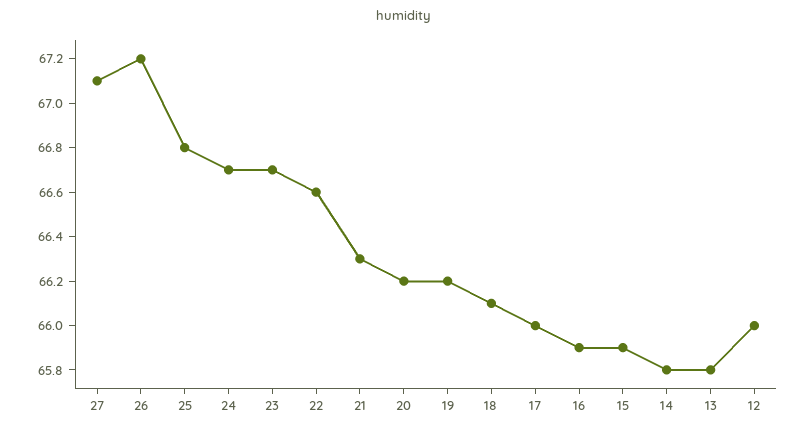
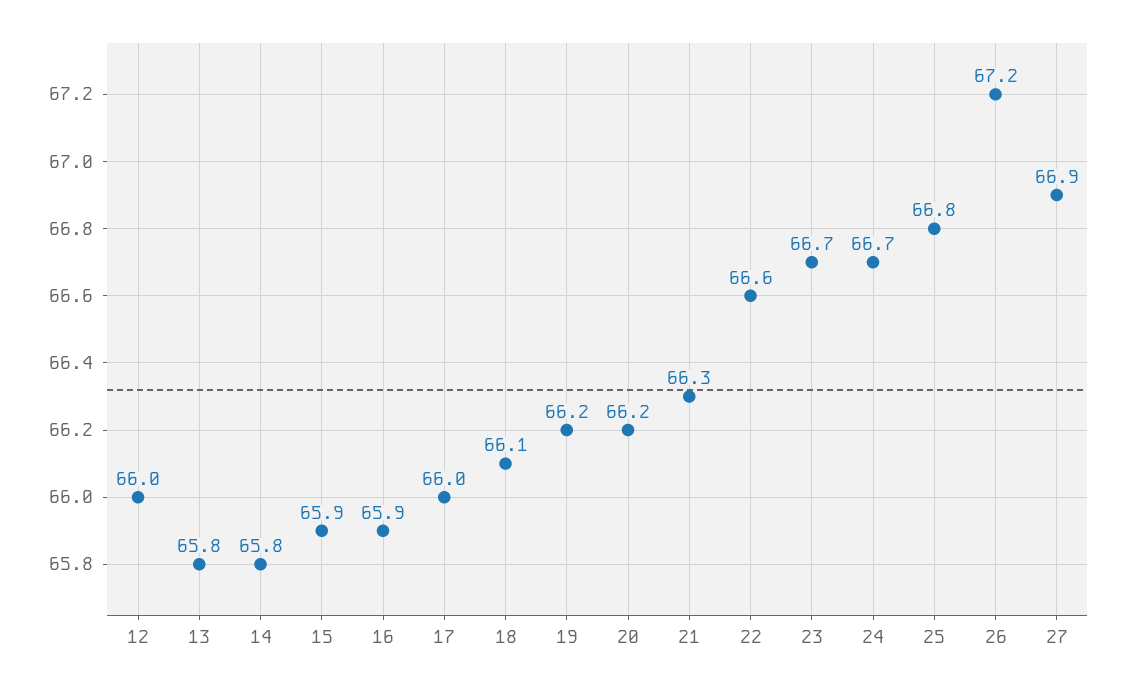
  {
-   "27": 67.1,
+   "27": 66.9,
    "26": 67.2,
    "25": 66.8,
    "24": 66.7,
    "23": 66.7,
    "22": 66.6,
    "21": 66.3,
    "20": 66.2,
    "19": 66.2,
    "18": 66.1,
    "17": 66,
    "16": 65.9,
    "15": 65.9,
    "14": 65.8,
    "13": 65.8,
    "12": 66
  }

